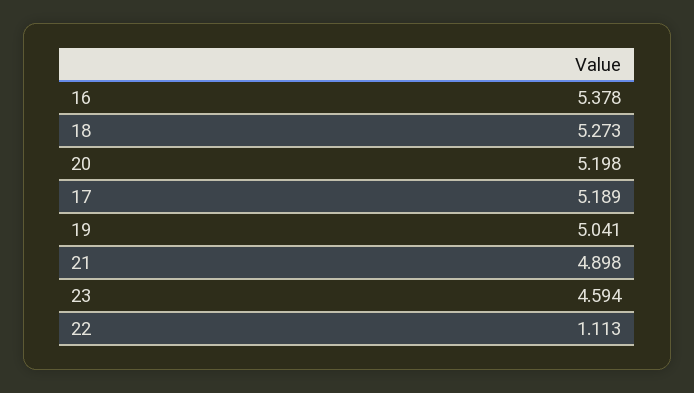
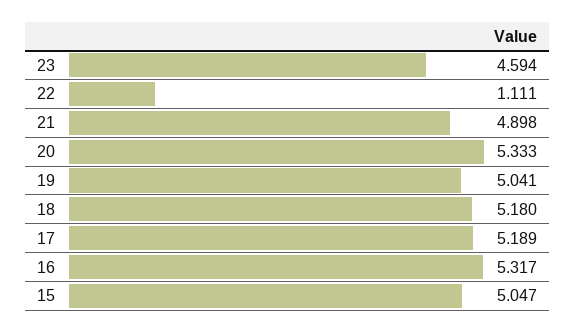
  {
-   "16": 5.378,
+   "16": 5.317,
-   "18": 5.273,
+   "18": 5.18,
-   "20": 5.198,
+   "20": 5.333,
    "17": 5.189,
    "19": 5.041,
    "21": 4.898,
    "23": 4.594,
-   "22": 1.113
+   "22": 1.111,
+   "15": 5.047
  }

